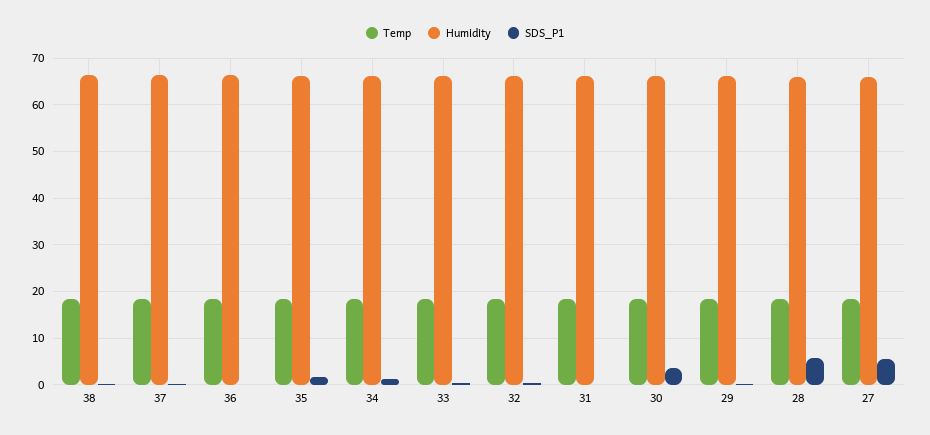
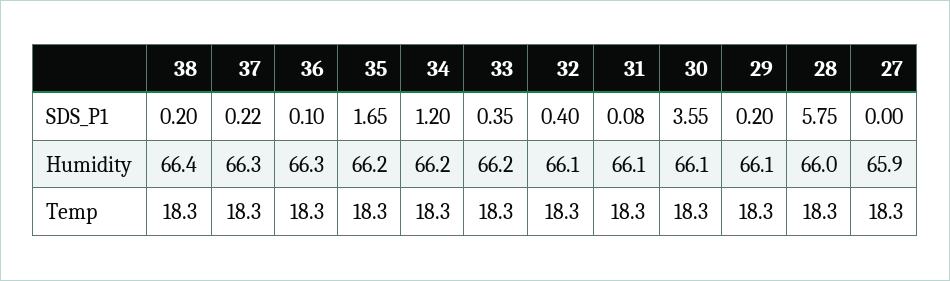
  {
    "Temp": {
      "38": 18.3,
      "37": 18.3,
      "36": 18.3,
      "35": 18.3,
      "34": 18.3,
      "33": 18.3,
      "32": 18.3,
      "31": 18.3,
      "30": 18.3,
      "29": 18.3,
      "28": 18.3,
      "27": 18.3
    },
    "Humidity": {
      "38": 66.4,
      "37": 66.3,
      "36": 66.3,
      "35": 66.2,
      "34": 66.2,
      "33": 66.2,
      "32": 66.1,
      "31": 66.1,
      "30": 66.1,
      "29": 66.1,
      "28": 66,
      "27": 65.9
    },
    "SDS_P1": {
      "38": 0.2,
      "37": 0.22,
      "36": 0.1,
      "35": 1.65,
      "34": 1.2,
      "33": 0.35,
      "32": 0.4,
      "31": 0.08,
      "30": 3.55,
      "29": 0.2,
      "28": 5.75,
-     "27": 6
+     "27": 0
    }
  }

